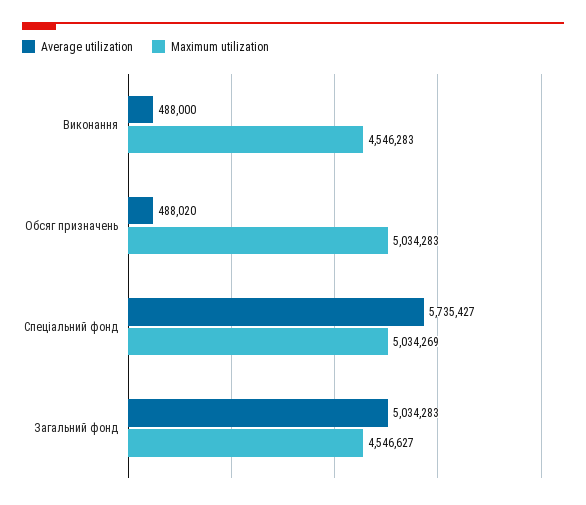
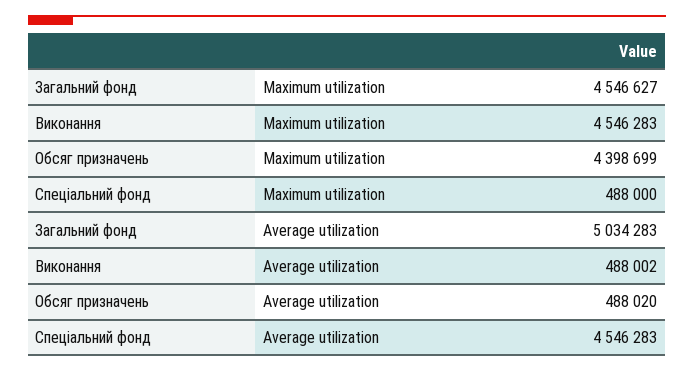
  {
    "Average utilization": {
-     "Виконання": 488000,
+     "Виконання": 488002,
      "Обсяг призначень": 488020,
-     "Спеціальний фонд": 5735427,
+     "Спеціальний фонд": 4546283,
      "Загальний фонд": 5034283
    },
    "Maximum utilization": {
      "Виконання": 4546283,
-     "Обсяг призначень": 5034283,
+     "Обсяг призначень": 4398699,
-     "Спеціальний фонд": 5034269,
+     "Спеціальний фонд": 488000,
      "Загальний фонд": 4546627
    }
  }

